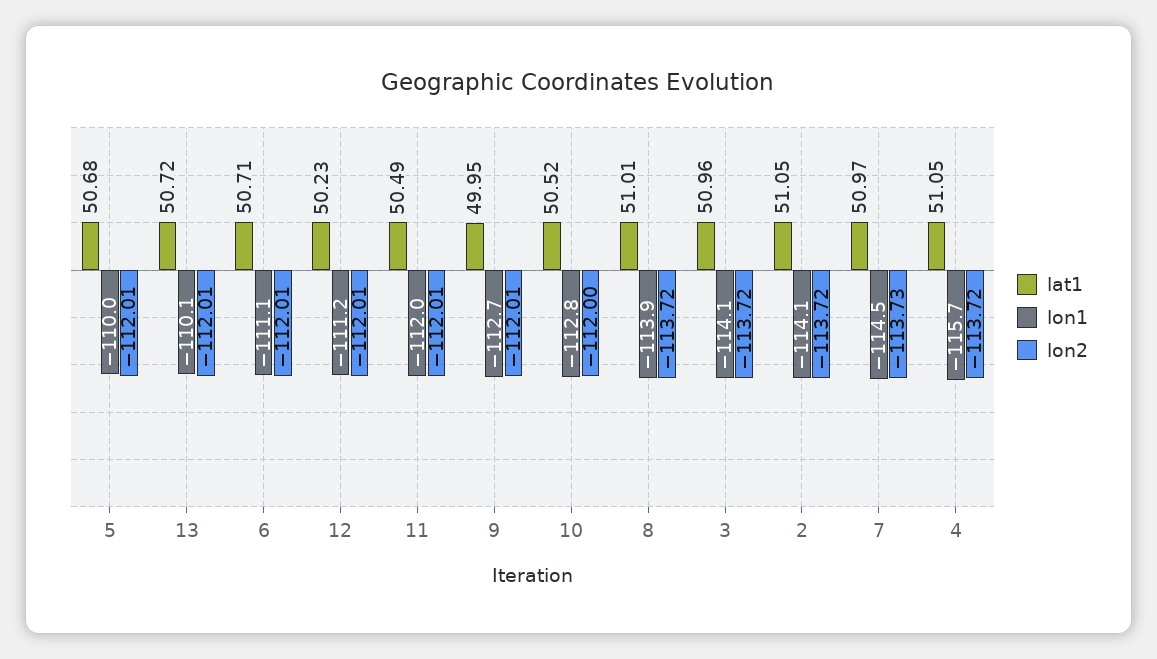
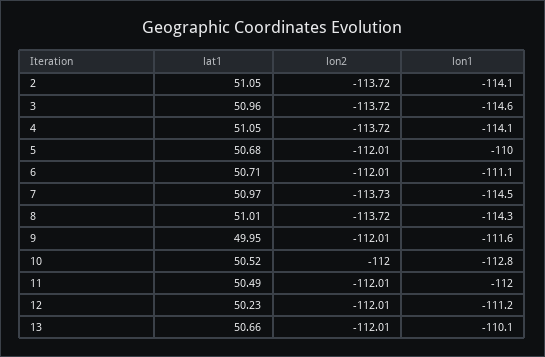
  {
    "lat1": {
      "5": 50.68,
-     "13": 50.72,
+     "13": 50.66,
      "6": 50.71,
      "12": 50.23,
      "11": 50.49,
      "9": 49.95,
      "10": 50.52,
      "8": 51.01,
      "3": 50.96,
      "2": 51.05,
      "7": 50.97,
      "4": 51.05
    },
    "lon1": {
      "5": -110,
      "13": -110.1,
      "6": -111.1,
      "12": -111.2,
      "11": -112,
-     "9": -112.7,
+     "9": -111.6,
      "10": -112.8,
-     "8": -113.9,
+     "8": -114.3,
-     "3": -114.1,
+     "3": -114.6,
      "2": -114.1,
      "7": -114.5,
-     "4": -115.7
+     "4": -114.1
    },
    "lon2": {
      "5": -112.01,
      "13": -112.01,
      "6": -112.01,
      "12": -112.01,
      "11": -112.01,
      "9": -112.01,
      "10": -112,
      "8": -113.72,
      "3": -113.72,
      "2": -113.72,
      "7": -113.73,
      "4": -113.72
    }
  }

